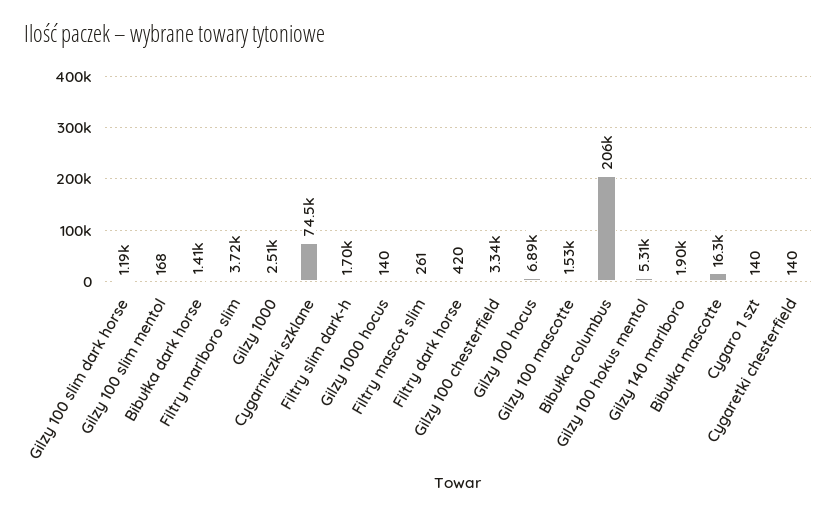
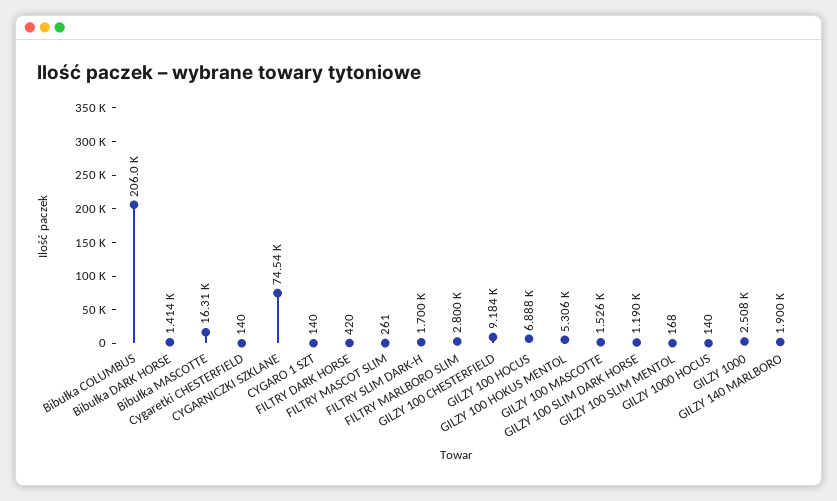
  {
    "Gilzy 100 slim dark horse": 1190,
    "Gilzy 100 slim mentol": 168,
    "Bibułka dark horse": 1414,
-   "Filtry marlboro slim": 3720,
+   "Filtry marlboro slim": 2800,
    "Gilzy 1000": 2508,
    "Cygarniczki szklane": 74540,
    "Filtry slim dark-h": 1700,
    "Gilzy 1000 hocus": 140,
    "Filtry mascot slim": 261,
    "Filtry dark horse": 420,
-   "Gilzy 100 chesterfield": 3340,
+   "Gilzy 100 chesterfield": 9184,
    "Gilzy 100 hocus": 6888,
    "Gilzy 100 mascotte": 1526,
    "Bibułka columbus": 206000,
    "Gilzy 100 hokus mentol": 5306,
    "Gilzy 140 marlboro": 1900,
    "Bibułka mascotte": 16310,
    "Cygaro 1 szt": 140,
    "Cygaretki chesterfield": 140
  }

